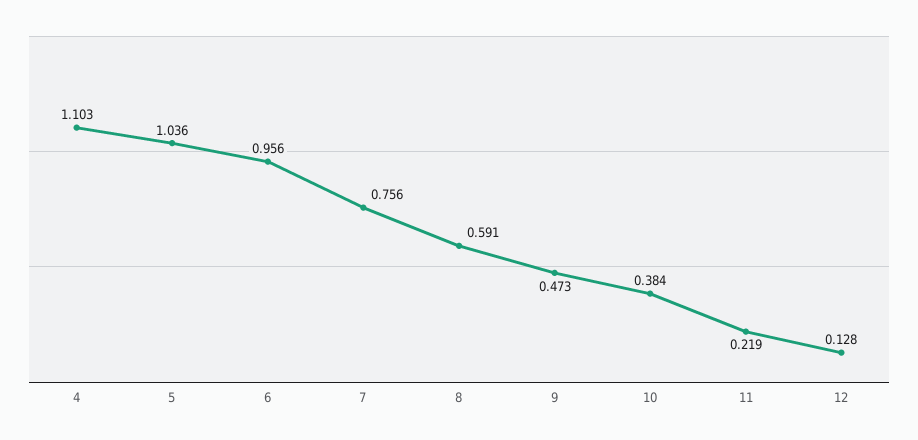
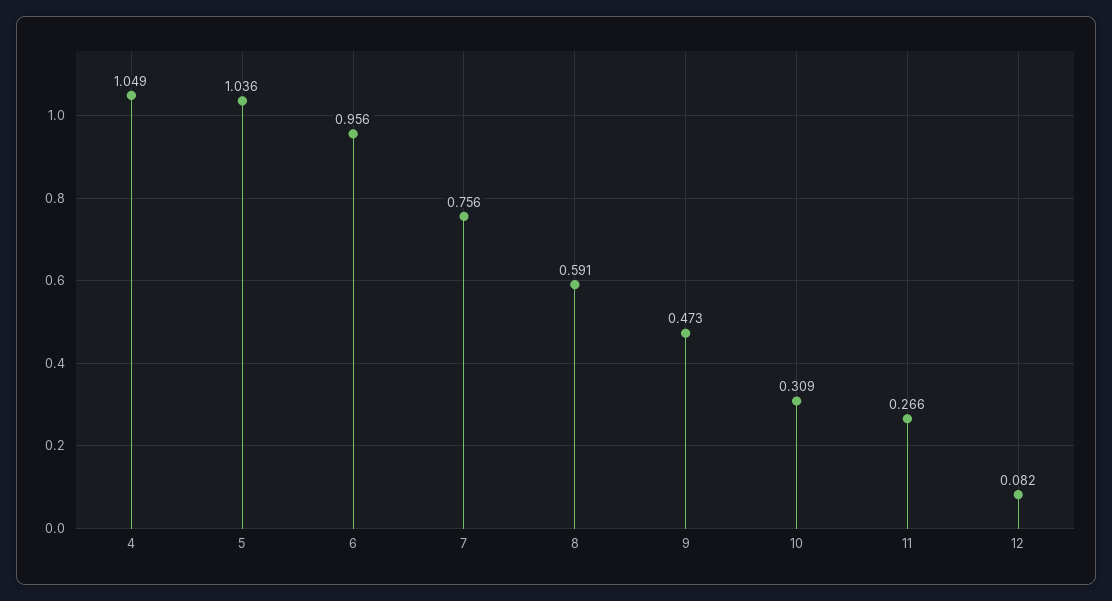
  {
-   "4": 1.103,
+   "4": 1.049,
    "5": 1.036,
    "6": 0.956,
    "7": 0.756,
    "8": 0.591,
    "9": 0.473,
-   "10": 0.384,
+   "10": 0.309,
-   "11": 0.219,
+   "11": 0.266,
-   "12": 0.128
+   "12": 0.082
  }

